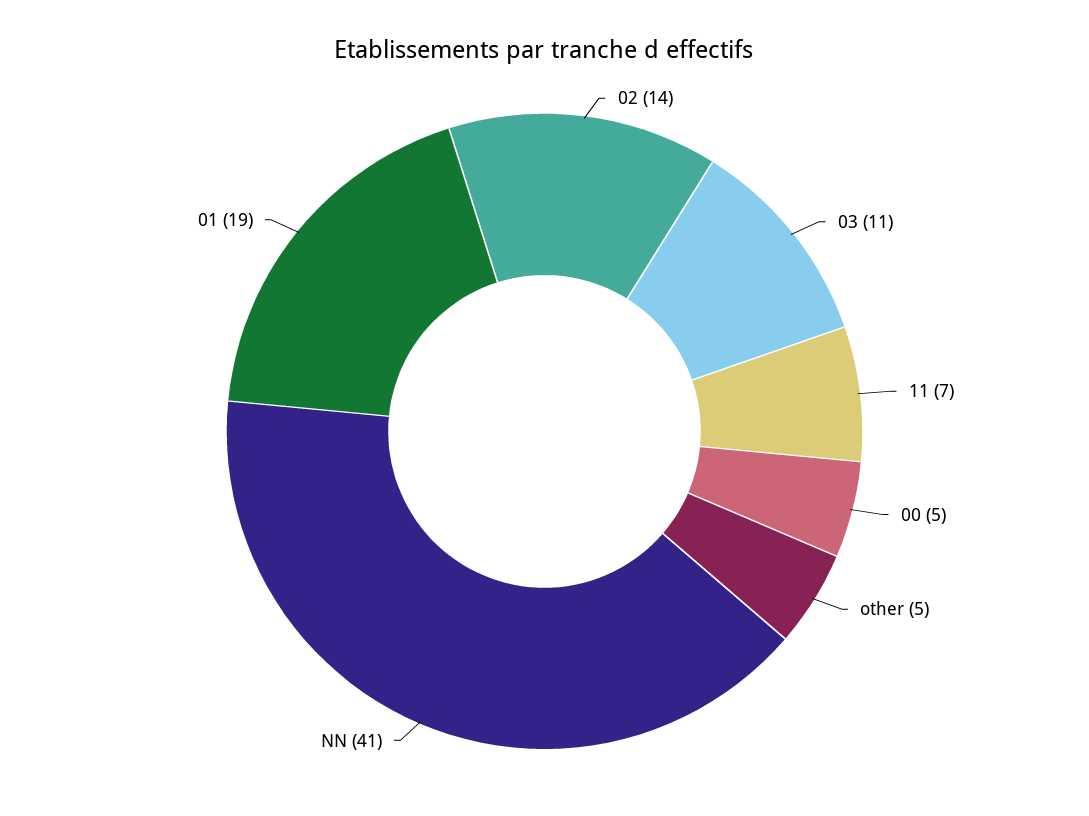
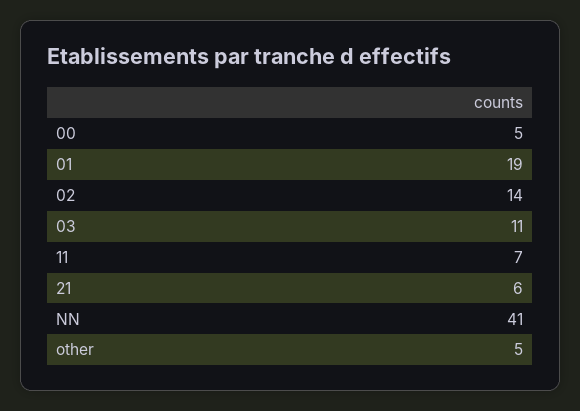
  {
    "02": 14,
    "03": 11,
    "11": 7,
    "00": 5,
    "other": 5,
    "NN": 41,
-   "01": 19
+   "01": 19,
+   "21": 6
  }

